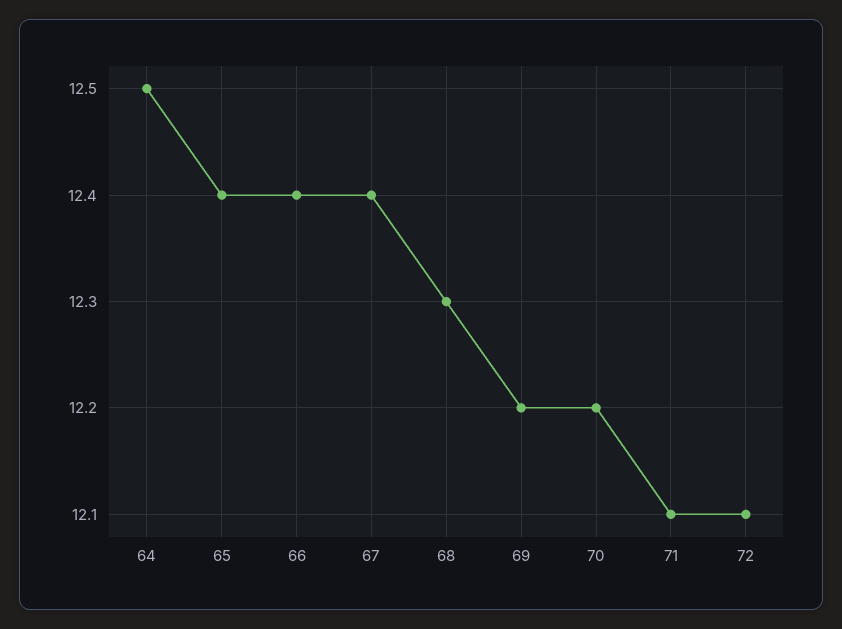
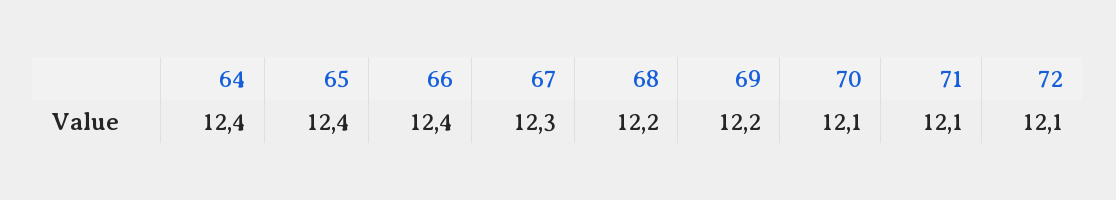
  {
-   "64": 12.5,
+   "64": 12.4,
    "65": 12.4,
    "66": 12.4,
-   "67": 12.4,
+   "67": 12.3,
-   "68": 12.3,
+   "68": 12.2,
    "69": 12.2,
-   "70": 12.2,
+   "70": 12.1,
    "71": 12.1,
    "72": 12.1
  }

